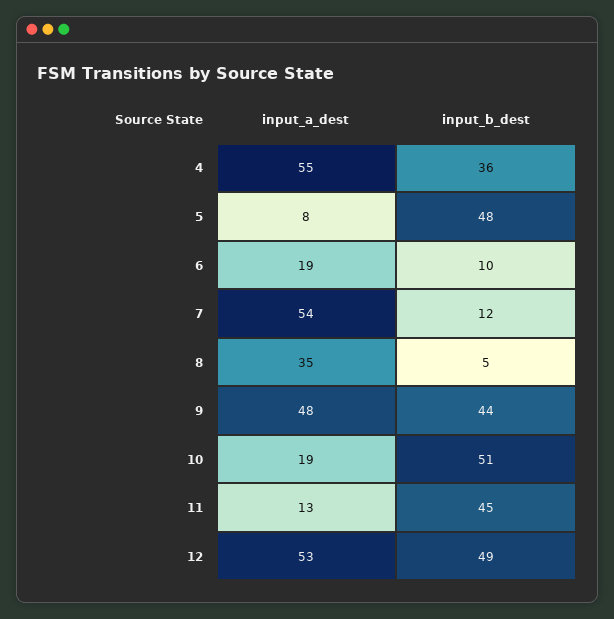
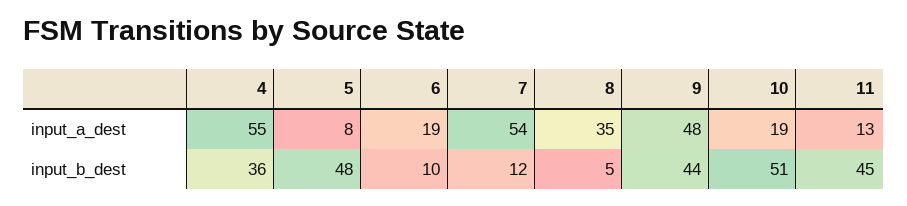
  {
    "input_a_dest": {
      "4": 55,
      "5": 8,
      "6": 19,
      "7": 54,
      "8": 35,
      "9": 48,
      "10": 19,
-     "11": 13,
+     "11": 13
-     "12": 53
    },
    "input_b_dest": {
      "4": 36,
      "5": 48,
      "6": 10,
      "7": 12,
      "8": 5,
      "9": 44,
      "10": 51,
-     "11": 45,
+     "11": 45
-     "12": 49
    }
  }

